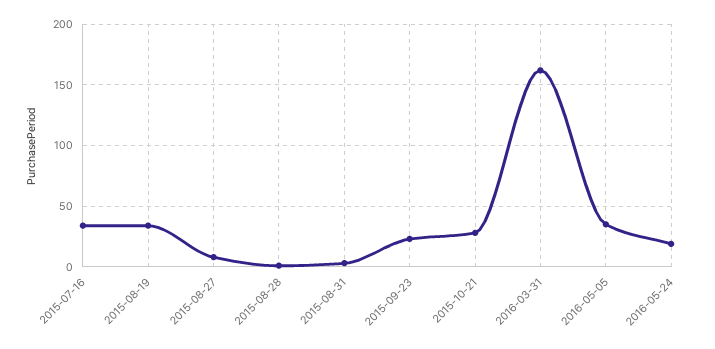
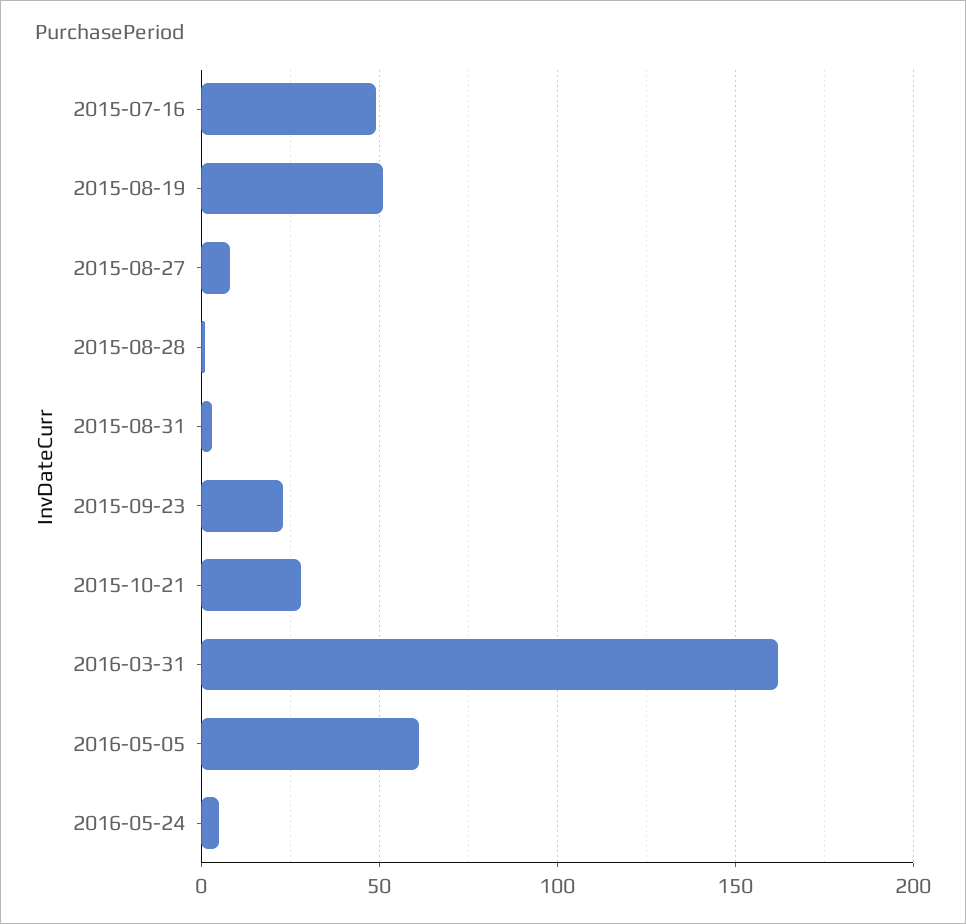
  {
-   "2015-07-16": 35,
+   "2015-07-16": 50,
-   "2015-08-19": 35,
+   "2015-08-19": 50,
    "2015-08-27": 10,
    "2015-08-28": 0,
    "2015-08-31": 5,
    "2015-09-23": 25,
    "2015-10-21": 30,
    "2016-03-31": 160,
-   "2016-05-05": 35,
+   "2016-05-05": 60,
-   "2016-05-24": 20
+   "2016-05-24": 5
  }

